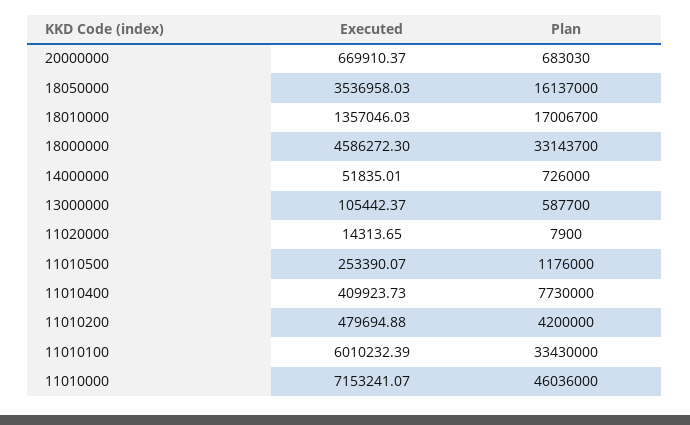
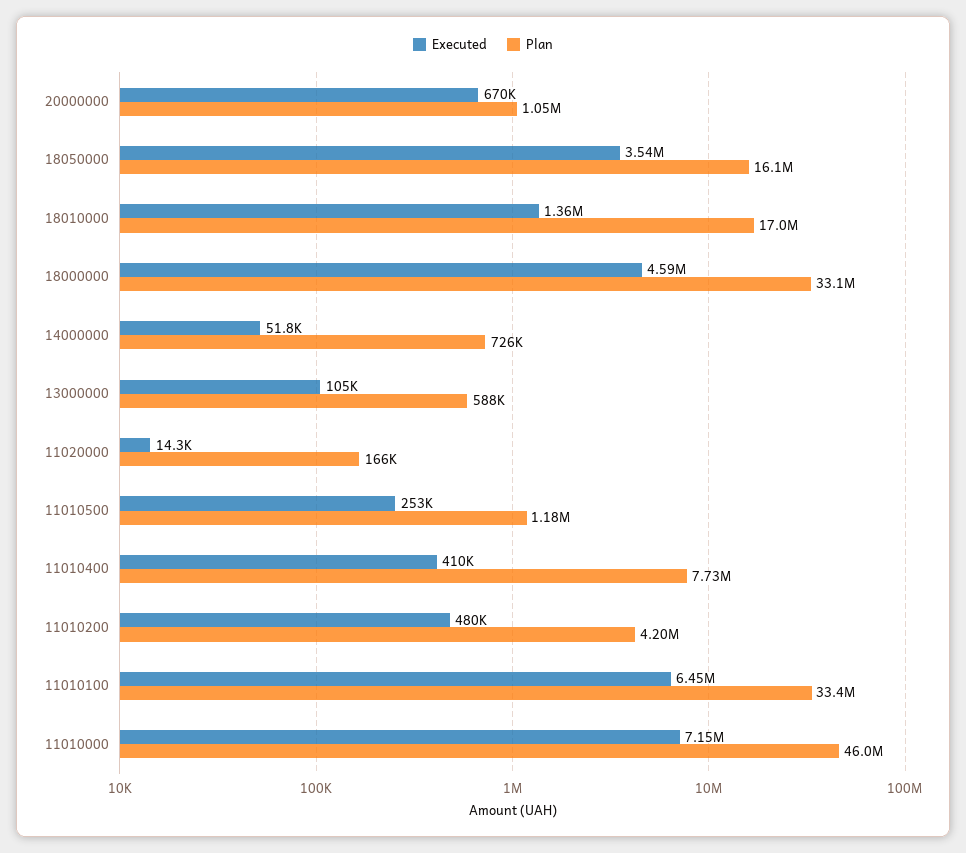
  {
    "Executed": {
      "20000000": 669910.37,
      "18050000": 3536958.03,
      "18010000": 1357046.03,
      "18000000": 4586272.3,
      "14000000": 51835.01,
      "13000000": 105442.37,
      "11020000": 14313.65,
      "11010500": 253390.07,
      "11010400": 409923.73,
      "11010200": 479694.88,
-     "11010100": 6010232.39,
+     "11010100": 6450000,
      "11010000": 7153241.07
    },
    "Plan": {
-     "20000000": 683030,
+     "20000000": 1050000,
      "18050000": 16137000,
      "18010000": 17006700,
      "18000000": 33143700,
      "14000000": 726000,
      "13000000": 587700,
-     "11020000": 7900,
+     "11020000": 166000,
      "11010500": 1176000,
      "11010400": 7730000,
      "11010200": 4200000,
      "11010100": 33430000,
      "11010000": 46036000
    }
  }

